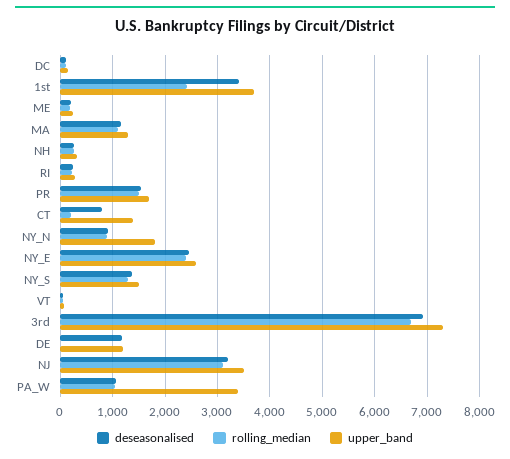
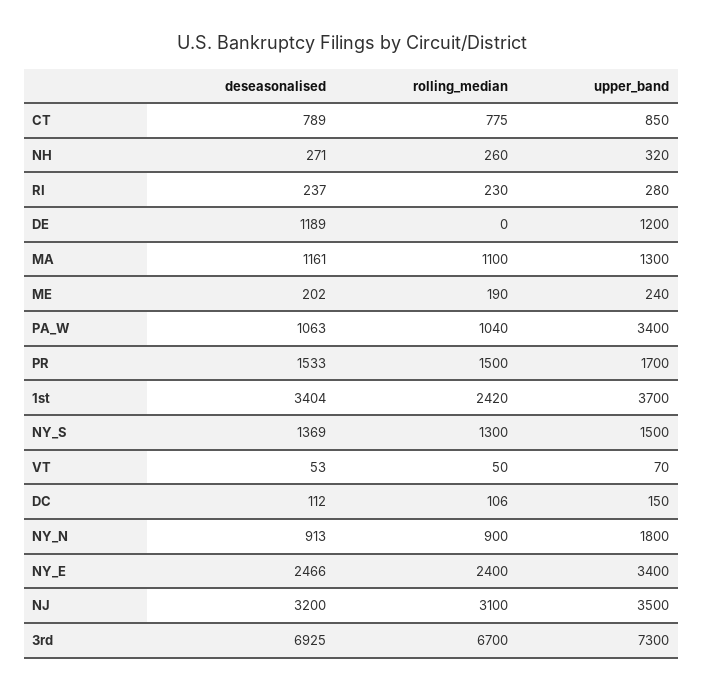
  {
    "deseasonalised": {
      "DC": 112,
      "1st": 3404,
      "ME": 202,
      "MA": 1161,
      "NH": 271,
      "RI": 237,
      "PR": 1533,
      "CT": 789,
      "NY_N": 913,
      "NY_E": 2466,
      "NY_S": 1369,
      "VT": 53,
      "3rd": 6925,
      "DE": 1189,
      "NJ": 3200,
      "PA_W": 1063
    },
    "rolling_median": {
      "DC": 106,
      "1st": 2420,
      "ME": 190,
      "MA": 1100,
      "NH": 260,
      "RI": 230,
      "PR": 1500,
-     "CT": 200,
+     "CT": 775,
      "NY_N": 900,
      "NY_E": 2400,
      "NY_S": 1300,
      "VT": 50,
      "3rd": 6700,
      "DE": 0,
      "NJ": 3100,
      "PA_W": 1040
    },
    "upper_band": {
      "DC": 150,
      "1st": 3700,
      "ME": 240,
      "MA": 1300,
      "NH": 320,
      "RI": 280,
      "PR": 1700,
-     "CT": 1400,
+     "CT": 850,
      "NY_N": 1800,
-     "NY_E": 2600,
+     "NY_E": 3400,
      "NY_S": 1500,
      "VT": 70,
      "3rd": 7300,
      "DE": 1200,
      "NJ": 3500,
      "PA_W": 3400
    }
  }

